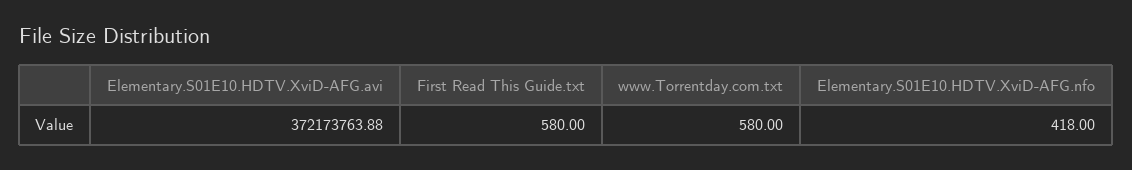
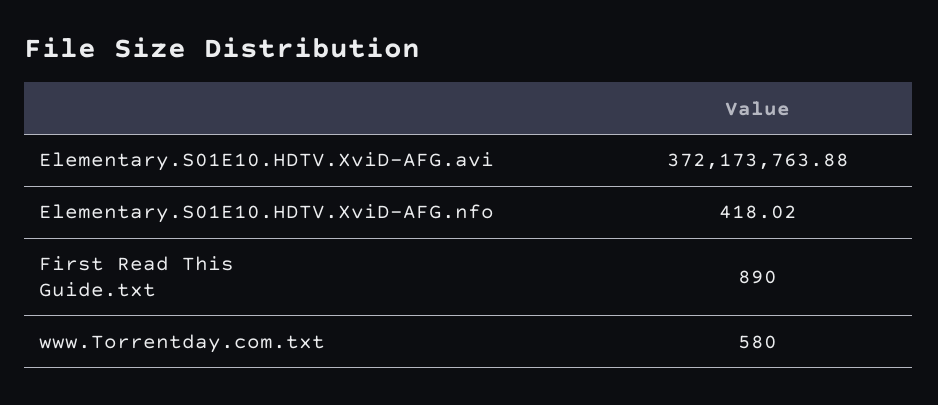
  {
    "Elementary.S01E10.HDTV.XviD-AFG.avi": 372173763.88,
-   "First Read This Guide.txt": 580,
+   "First Read This Guide.txt": 890,
    "www.Torrentday.com.txt": 580,
-   "Elementary.S01E10.HDTV.XviD-AFG.nfo": 418
+   "Elementary.S01E10.HDTV.XviD-AFG.nfo": 418.02
  }

